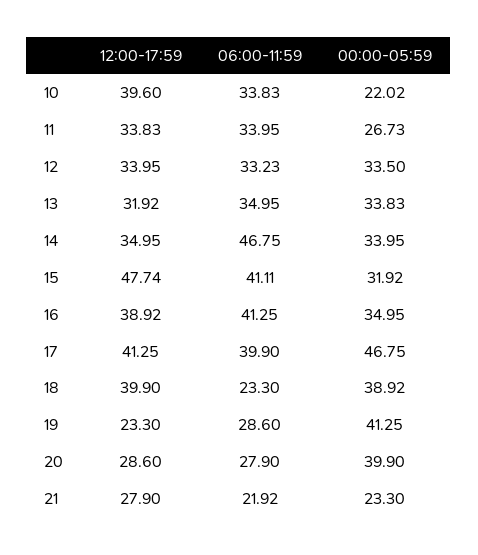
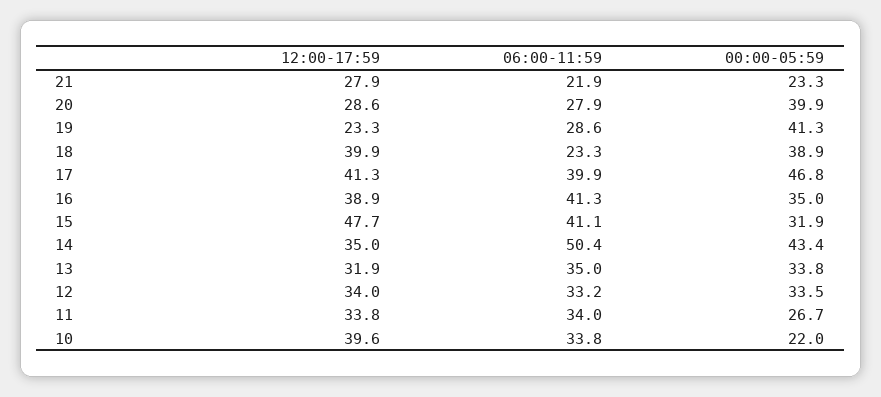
  {
    "12:00-17:59": {
      "10": 39.6,
      "11": 33.83,
      "12": 33.95,
      "13": 31.92,
      "14": 34.95,
      "15": 47.74,
      "16": 38.92,
      "17": 41.25,
      "18": 39.9,
      "19": 23.3,
      "20": 28.6,
      "21": 27.9
    },
    "06:00-11:59": {
      "10": 33.83,
      "11": 33.95,
      "12": 33.23,
      "13": 34.95,
-     "14": 46.75,
+     "14": 50.4,
      "15": 41.11,
      "16": 41.25,
      "17": 39.9,
      "18": 23.3,
      "19": 28.6,
      "20": 27.9,
      "21": 21.92
    },
    "00:00-05:59": {
      "10": 22.02,
      "11": 26.73,
      "12": 33.5,
      "13": 33.83,
-     "14": 33.95,
+     "14": 43.4,
      "15": 31.92,
      "16": 34.95,
      "17": 46.75,
      "18": 38.92,
      "19": 41.25,
      "20": 39.9,
      "21": 23.3
    }
  }

